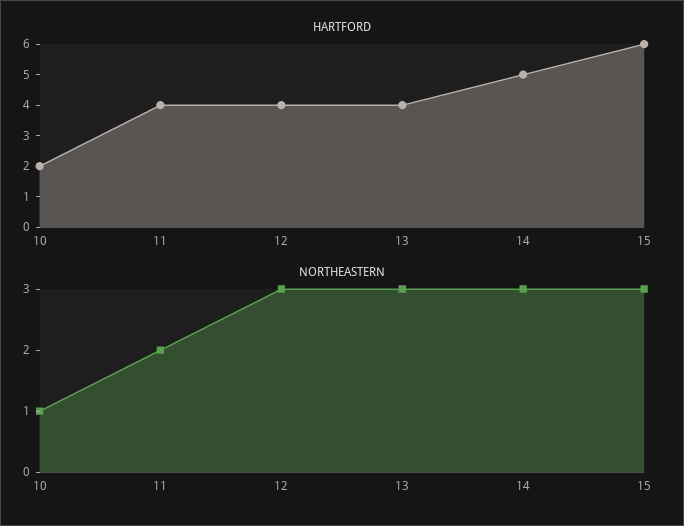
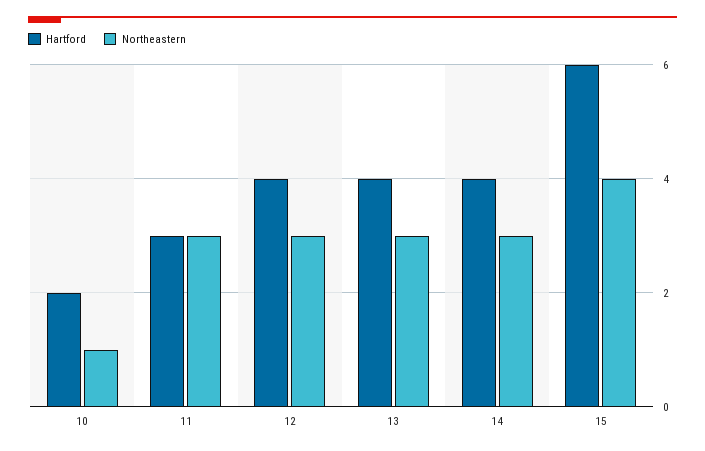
  {
    "HARTFORD": {
      "10": 2,
-     "11": 4,
+     "11": 3,
      "12": 4,
      "13": 4,
-     "14": 5,
+     "14": 4,
      "15": 6
    },
    "NORTHEASTERN": {
      "10": 1,
-     "11": 2,
+     "11": 3,
      "12": 3,
      "13": 3,
      "14": 3,
-     "15": 3
+     "15": 4
    }
  }

